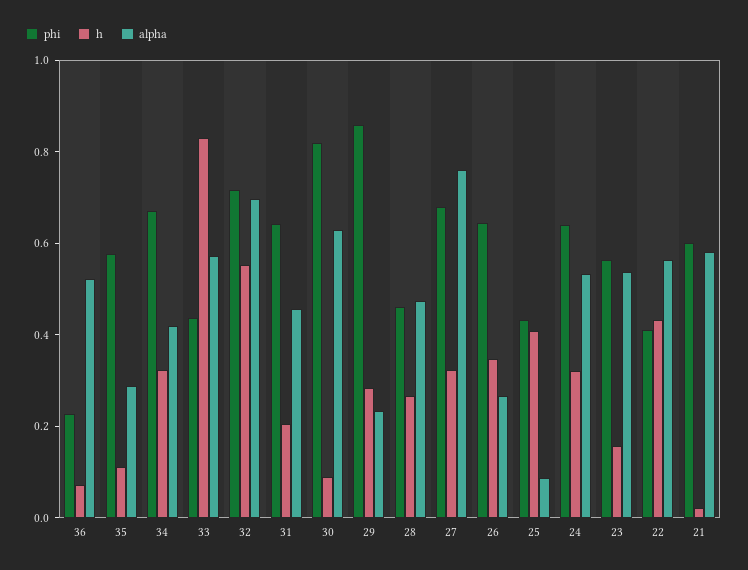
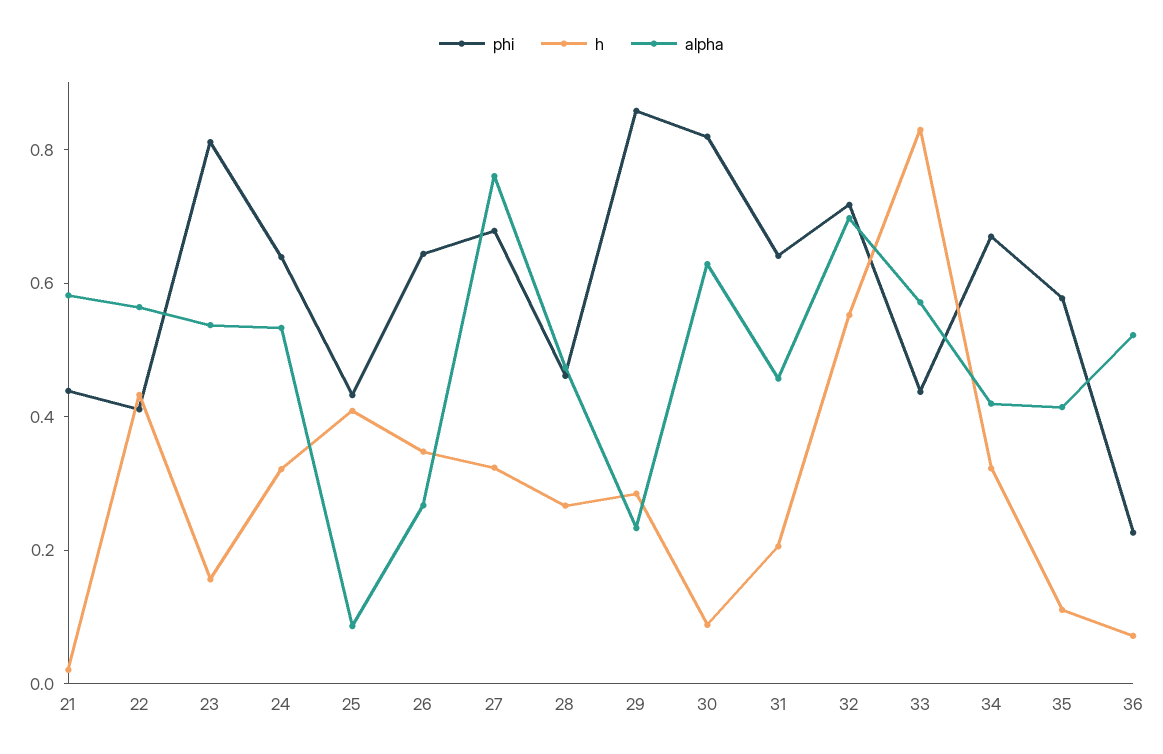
  {
    "phi": {
      "36": 0.25,
      "35": 0.6,
      "34": 0.65,
      "33": 0.45,
      "32": 0.7,
      "31": 0.65,
      "30": 0.8,
      "29": 0.85,
      "28": 0.45,
      "27": 0.7,
      "26": 0.65,
      "25": 0.45,
      "24": 0.65,
-     "23": 0.55,
+     "23": 0.8,
      "22": 0.4,
-     "21": 0.6
+     "21": 0.45
    },
    "h": {
      "36": 0.05,
      "35": 0.1,
      "34": 0.3,
      "33": 0.85,
      "32": 0.55,
      "31": 0.2,
      "30": 0.1,
      "29": 0.3,
      "28": 0.25,
      "27": 0.3,
      "26": 0.35,
      "25": 0.4,
      "24": 0.3,
      "23": 0.15,
      "22": 0.45,
      "21": 0
    },
    "alpha": {
      "36": 0.5,
-     "35": 0.3,
+     "35": 0.4,
      "34": 0.4,
      "33": 0.55,
      "32": 0.7,
      "31": 0.45,
      "30": 0.65,
      "29": 0.25,
      "28": 0.45,
      "27": 0.75,
      "26": 0.25,
      "25": 0.1,
      "24": 0.55,
      "23": 0.55,
      "22": 0.55,
      "21": 0.6
    }
  }

